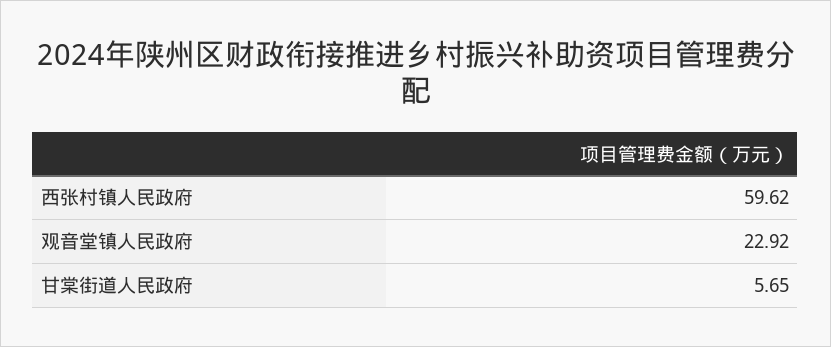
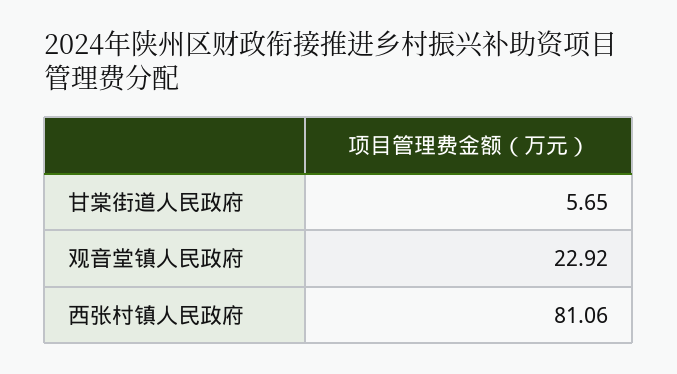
  {
-   "西张村镇人民政府": 59.62,
+   "西张村镇人民政府": 81.06,
    "观音堂镇人民政府": 22.92,
    "甘棠街道人民政府": 5.65
  }

